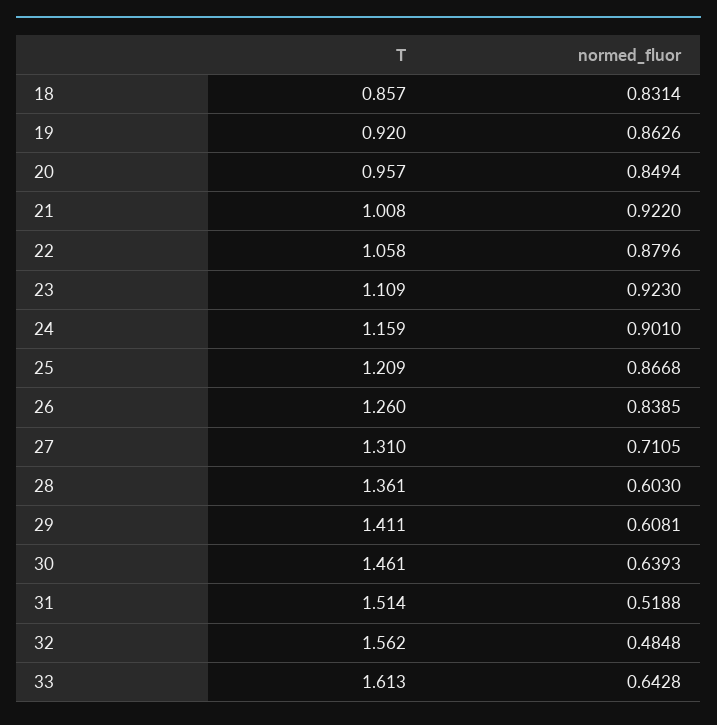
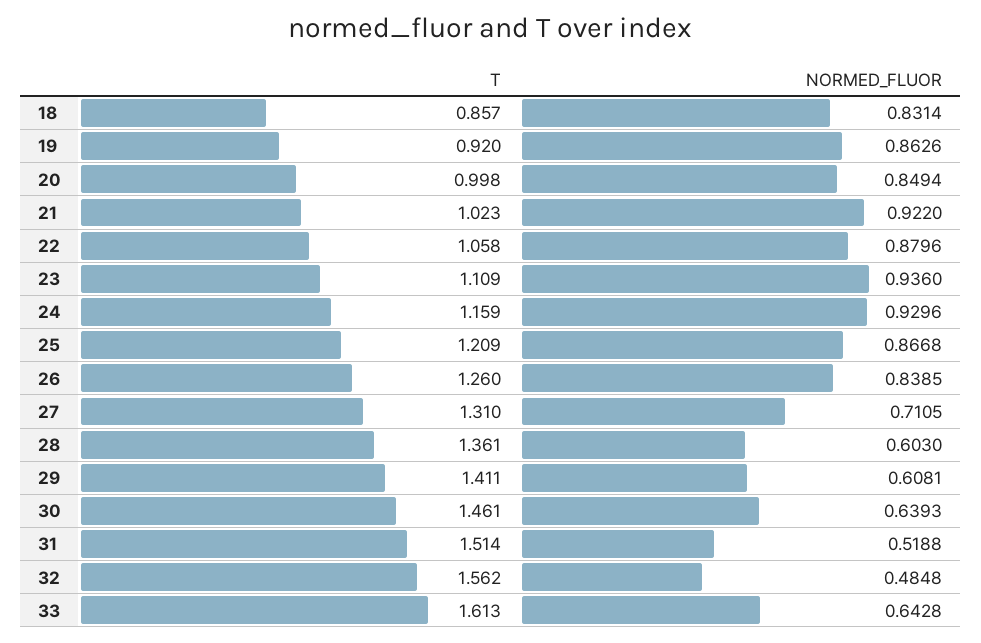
  {
    "T": {
      "18": 0.857,
      "19": 0.92,
-     "20": 0.957,
+     "20": 0.998,
-     "21": 1.008,
+     "21": 1.023,
      "22": 1.058,
      "23": 1.109,
      "24": 1.159,
      "25": 1.209,
      "26": 1.26,
      "27": 1.31,
      "28": 1.361,
      "29": 1.411,
      "30": 1.461,
      "31": 1.514,
      "32": 1.562,
      "33": 1.613
    },
    "normed_fluor": {
      "18": 0.8314,
      "19": 0.8626,
      "20": 0.8494,
      "21": 0.922,
      "22": 0.8796,
-     "23": 0.923,
+     "23": 0.936,
-     "24": 0.901,
+     "24": 0.9296,
      "25": 0.8668,
      "26": 0.8385,
      "27": 0.7105,
      "28": 0.603,
      "29": 0.6081,
      "30": 0.6393,
      "31": 0.5188,
      "32": 0.4848,
      "33": 0.6428
    }
  }

